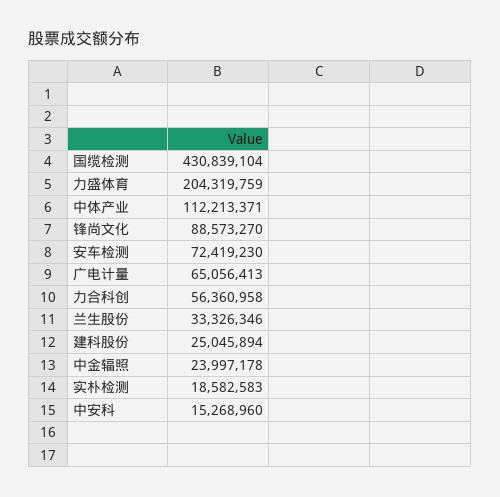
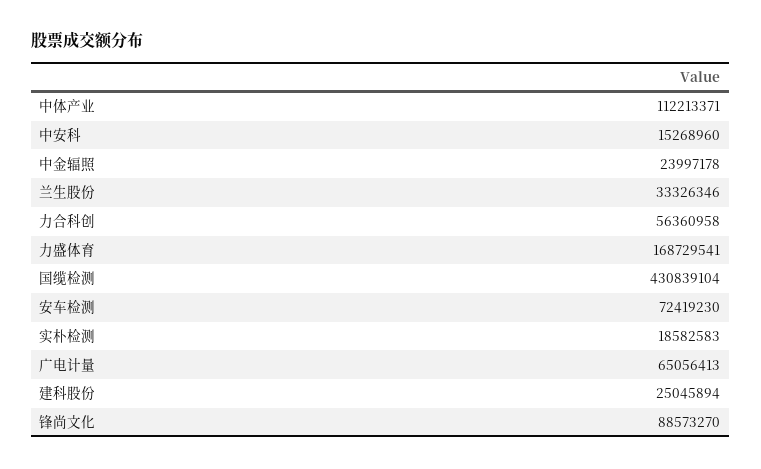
  {
    "国缆检测": 430839104,
-   "力盛体育": 204319759,
+   "力盛体育": 168729541,
    "中体产业": 112213371,
    "锋尚文化": 88573270,
    "安车检测": 72419230,
    "广电计量": 65056413,
    "力合科创": 56360958,
    "兰生股份": 33326346,
    "建科股份": 25045894,
    "中金辐照": 23997178,
    "实朴检测": 18582583,
    "中安科": 15268960
  }

